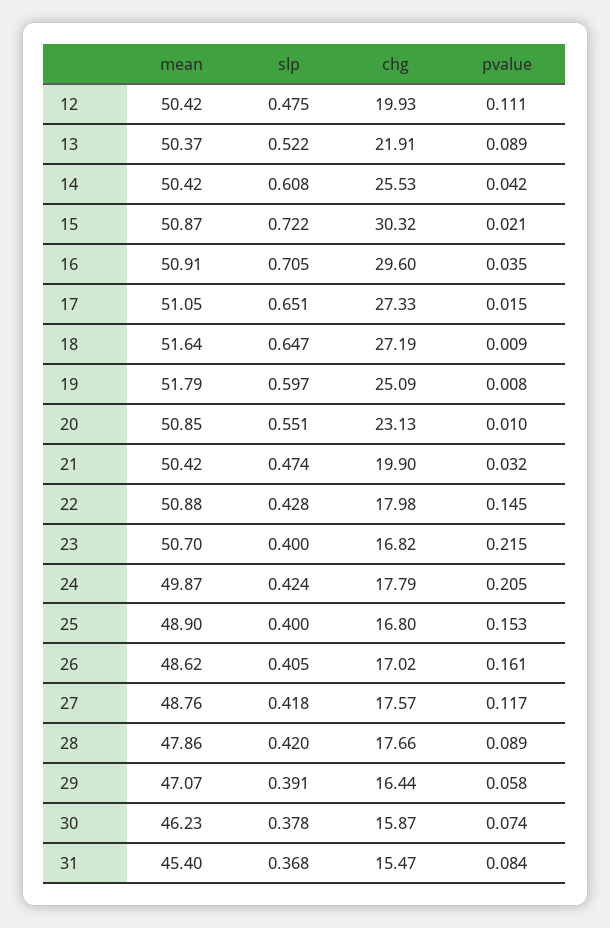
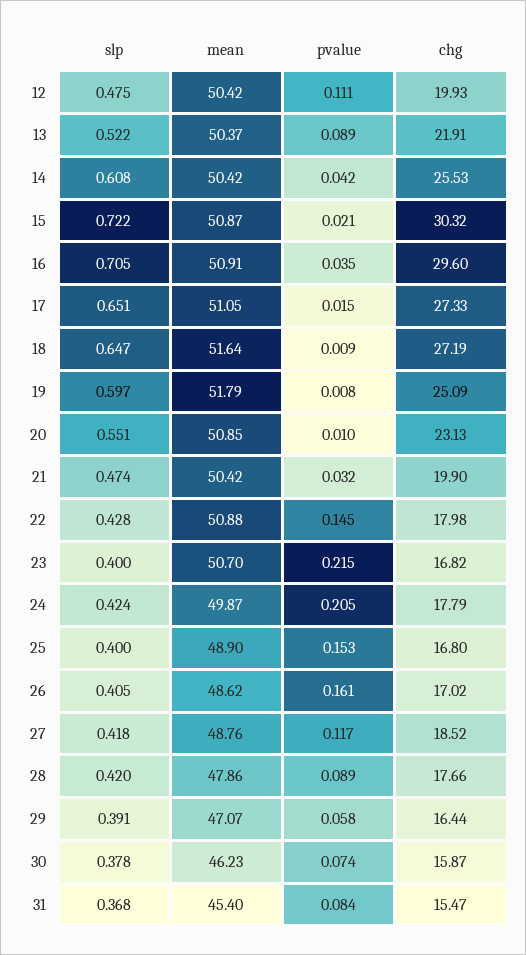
  {
    "mean": {
      "12": 50.42,
      "13": 50.37,
      "14": 50.42,
      "15": 50.87,
      "16": 50.91,
      "17": 51.05,
      "18": 51.64,
      "19": 51.79,
      "20": 50.85,
      "21": 50.42,
      "22": 50.88,
      "23": 50.7,
      "24": 49.87,
      "25": 48.9,
      "26": 48.62,
      "27": 48.76,
      "28": 47.86,
      "29": 47.07,
      "30": 46.23,
      "31": 45.4
    },
    "slp": {
      "12": 0.475,
      "13": 0.522,
      "14": 0.608,
      "15": 0.722,
      "16": 0.705,
      "17": 0.651,
      "18": 0.647,
      "19": 0.597,
      "20": 0.551,
      "21": 0.474,
      "22": 0.428,
      "23": 0.4,
      "24": 0.424,
      "25": 0.4,
      "26": 0.405,
      "27": 0.418,
      "28": 0.42,
      "29": 0.391,
      "30": 0.378,
      "31": 0.368
    },
    "chg": {
      "12": 19.93,
      "13": 21.91,
      "14": 25.53,
      "15": 30.32,
      "16": 29.6,
      "17": 27.33,
      "18": 27.19,
      "19": 25.09,
      "20": 23.13,
      "21": 19.9,
      "22": 17.98,
      "23": 16.82,
      "24": 17.79,
      "25": 16.8,
      "26": 17.02,
-     "27": 17.57,
+     "27": 18.52,
      "28": 17.66,
      "29": 16.44,
      "30": 15.87,
      "31": 15.47
    },
    "pvalue": {
      "12": 0.111,
      "13": 0.089,
      "14": 0.042,
      "15": 0.021,
      "16": 0.035,
      "17": 0.015,
      "18": 0.009,
      "19": 0.008,
      "20": 0.01,
      "21": 0.032,
      "22": 0.145,
      "23": 0.215,
      "24": 0.205,
      "25": 0.153,
      "26": 0.161,
      "27": 0.117,
      "28": 0.089,
      "29": 0.058,
      "30": 0.074,
      "31": 0.084
    }
  }

